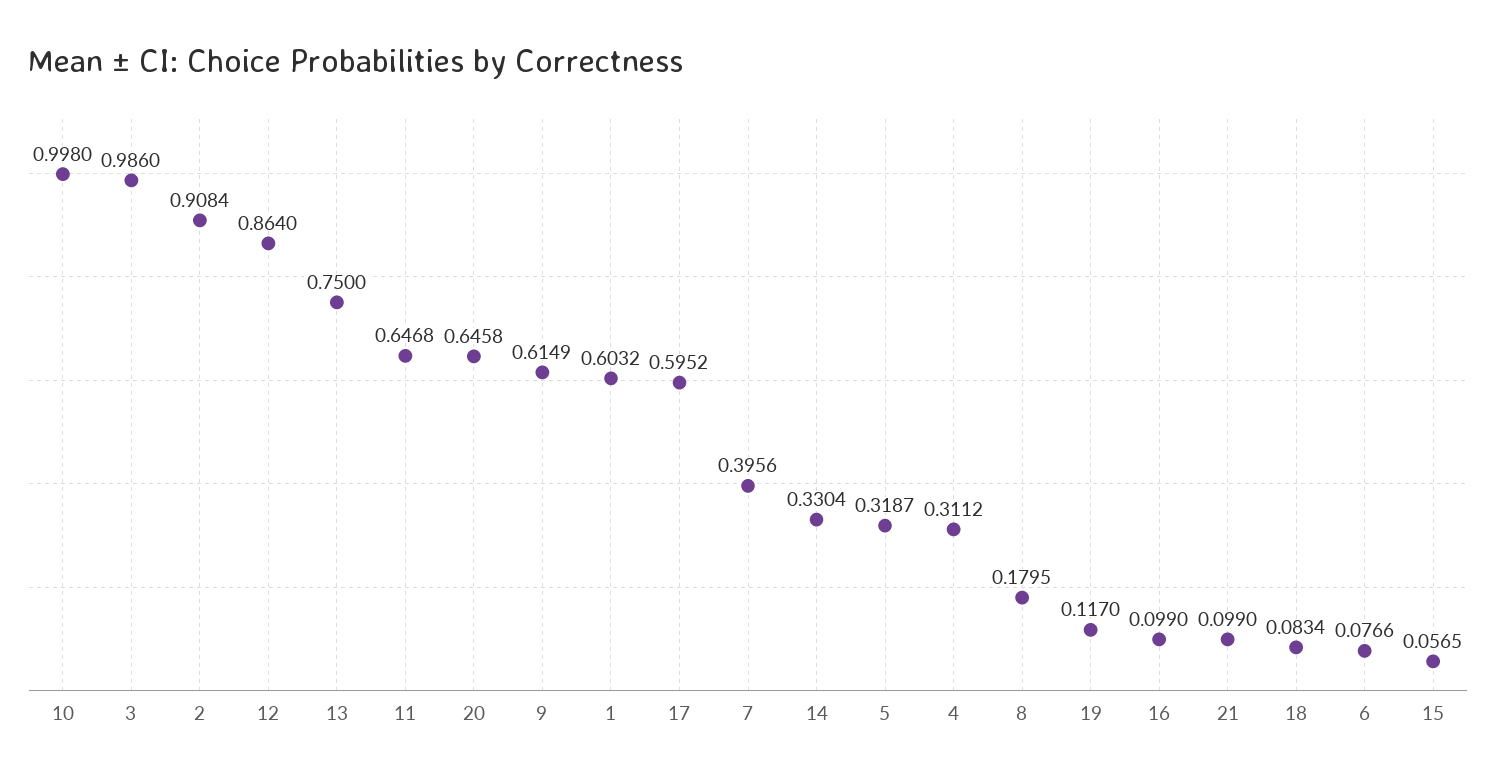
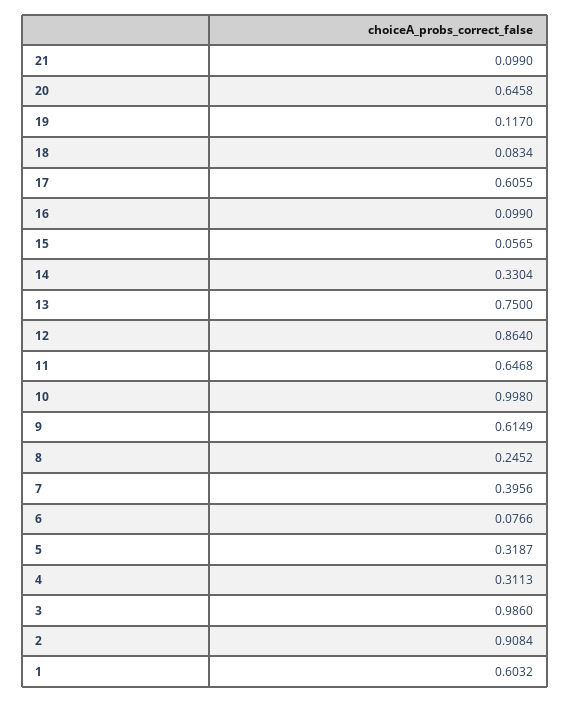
  {
    "10": 0.998,
    "3": 0.986,
    "2": 0.9084,
    "12": 0.864,
    "13": 0.75,
    "11": 0.6468,
    "20": 0.6458,
    "9": 0.6149,
    "1": 0.6032,
-   "17": 0.5952,
+   "17": 0.6055,
    "7": 0.3956,
    "14": 0.3304,
    "5": 0.3187,
-   "4": 0.3112,
+   "4": 0.3113,
-   "8": 0.1795,
+   "8": 0.2452,
    "19": 0.117,
    "16": 0.099,
    "21": 0.099,
    "18": 0.0834,
    "6": 0.0766,
    "15": 0.0565
  }

